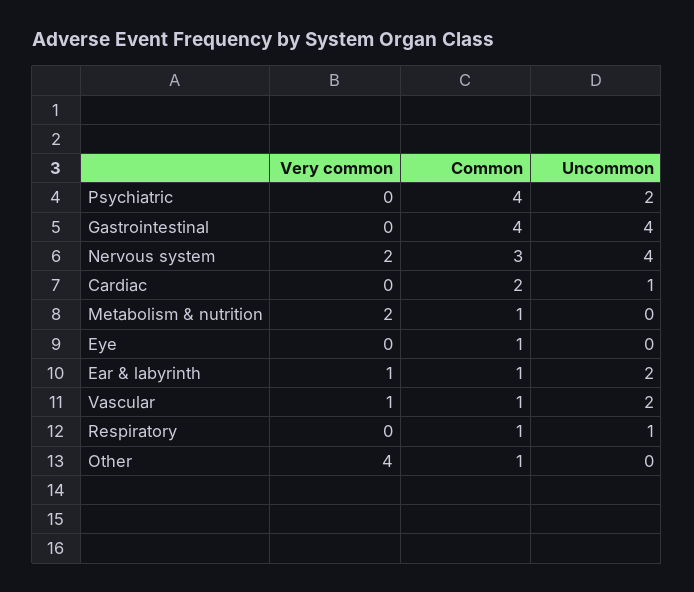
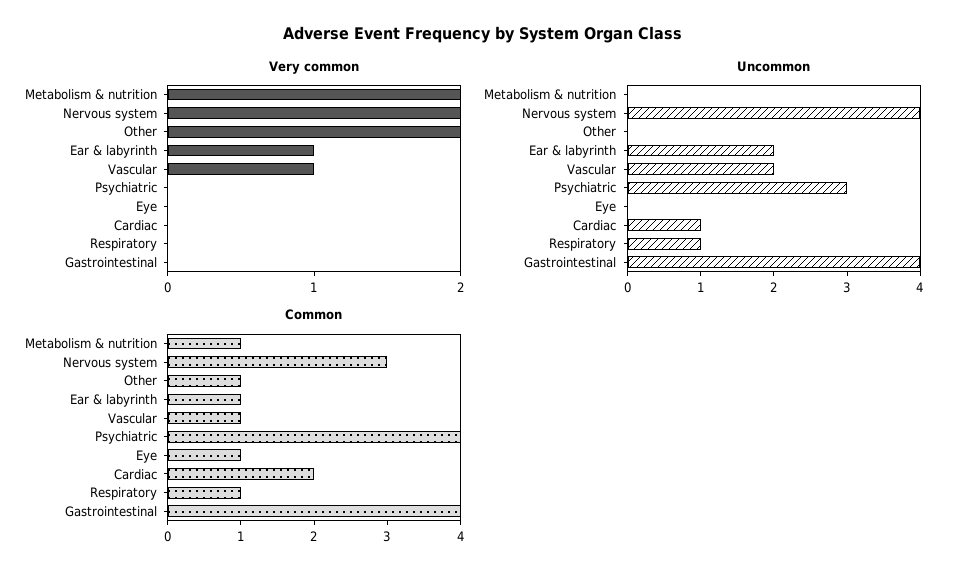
  {
    "Very common": {
      "Psychiatric": 0,
      "Gastrointestinal": 0,
      "Nervous system": 2,
      "Cardiac": 0,
      "Metabolism & nutrition": 2,
      "Eye": 0,
      "Ear & labyrinth": 1,
      "Vascular": 1,
      "Respiratory": 0,
-     "Other": 4
+     "Other": 2
    },
    "Common": {
      "Psychiatric": 4,
      "Gastrointestinal": 4,
      "Nervous system": 3,
      "Cardiac": 2,
      "Metabolism & nutrition": 1,
      "Eye": 1,
      "Ear & labyrinth": 1,
      "Vascular": 1,
      "Respiratory": 1,
      "Other": 1
    },
    "Uncommon": {
-     "Psychiatric": 2,
+     "Psychiatric": 3,
      "Gastrointestinal": 4,
      "Nervous system": 4,
      "Cardiac": 1,
      "Metabolism & nutrition": 0,
      "Eye": 0,
      "Ear & labyrinth": 2,
      "Vascular": 2,
      "Respiratory": 1,
      "Other": 0
    }
  }

